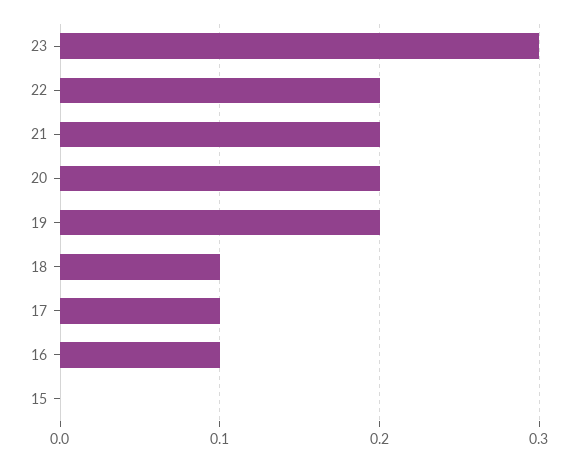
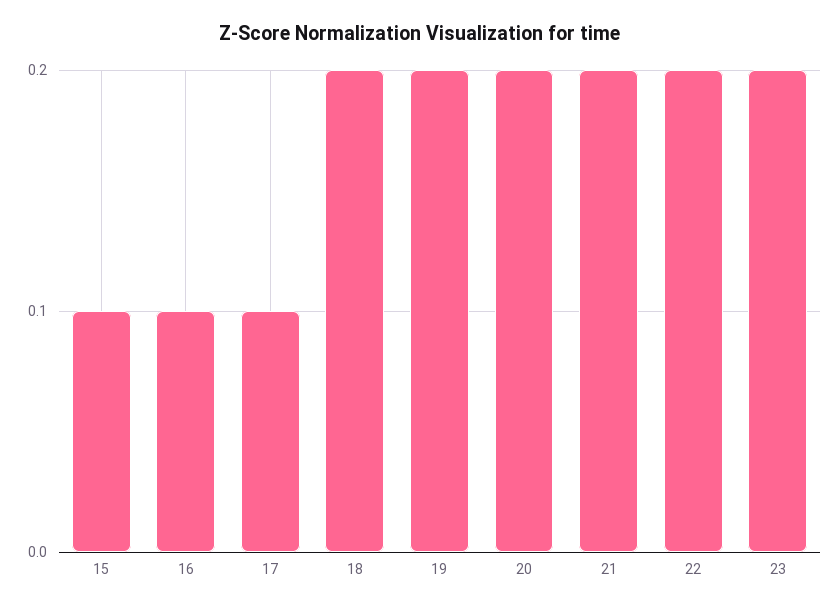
  {
-   "23": 0.3,
+   "23": 0.2,
    "22": 0.2,
    "21": 0.2,
    "20": 0.2,
    "19": 0.2,
-   "18": 0.1,
+   "18": 0.2,
    "17": 0.1,
    "16": 0.1,
-   "15": 0
+   "15": 0.1
  }

